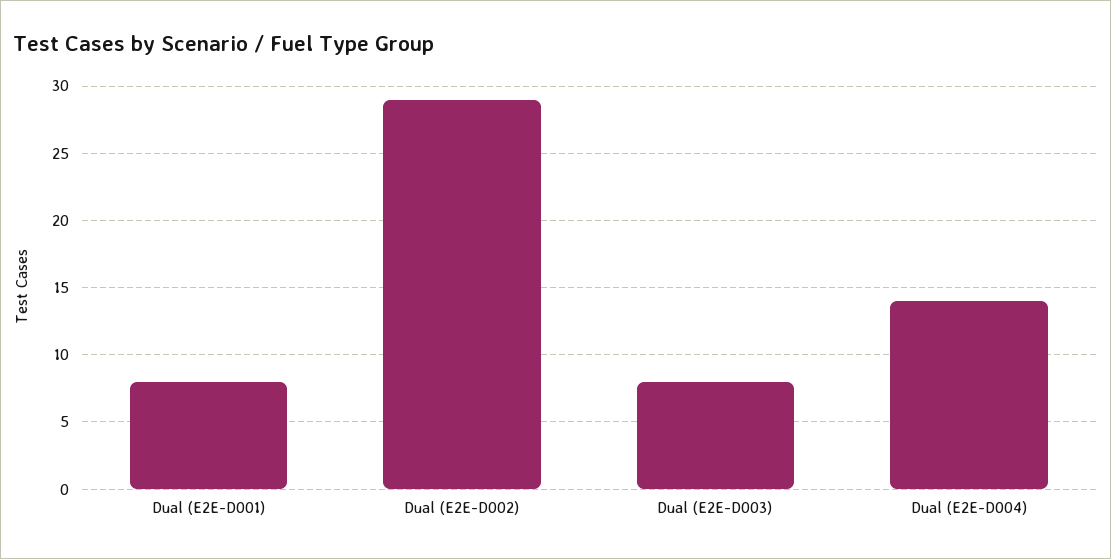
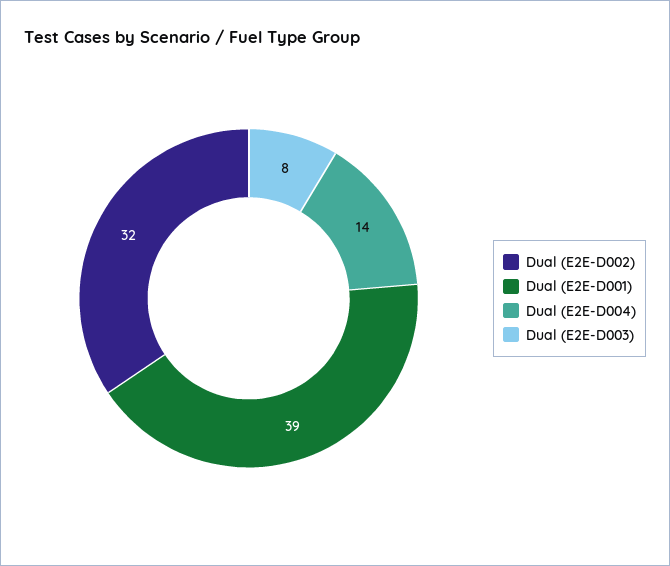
  {
-   "Dual (E2E-D001)": 8,
+   "Dual (E2E-D001)": 39,
-   "Dual (E2E-D002)": 29,
+   "Dual (E2E-D002)": 32,
    "Dual (E2E-D003)": 8,
    "Dual (E2E-D004)": 14
  }

